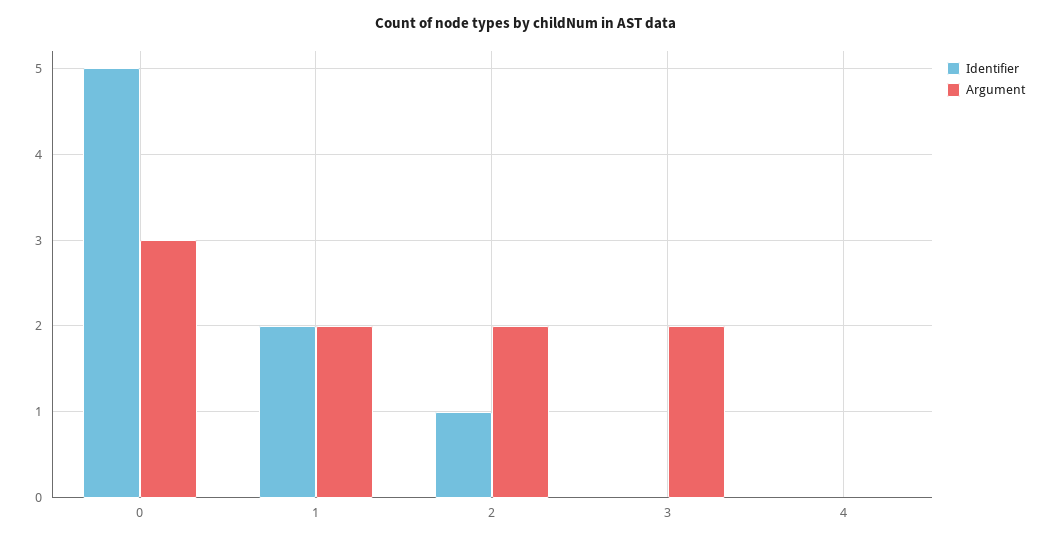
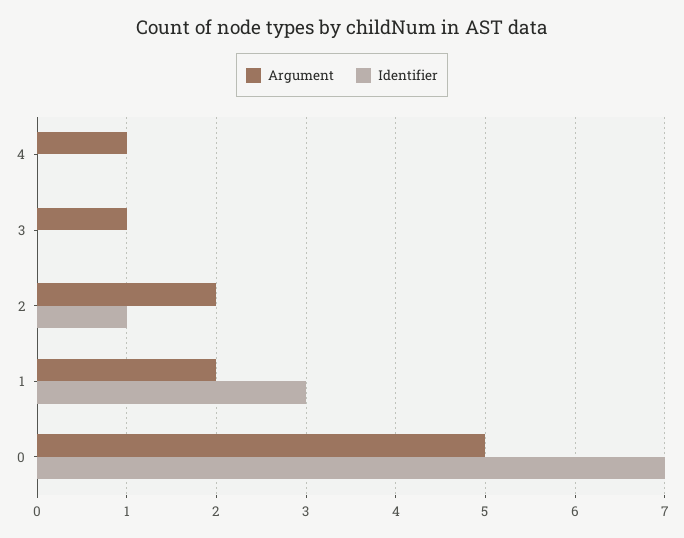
  {
    "Identifier": {
-     "0": 5,
+     "0": 7,
-     "1": 2,
+     "1": 3,
      "2": 1,
      "3": 0,
      "4": 0
    },
    "Argument": {
-     "0": 3,
+     "0": 5,
      "1": 2,
      "2": 2,
-     "3": 2,
+     "3": 1,
-     "4": 0
+     "4": 1
    }
  }

